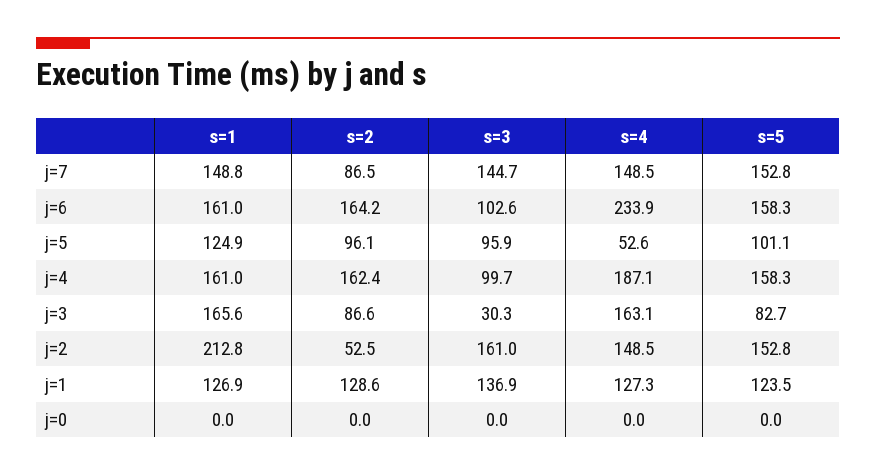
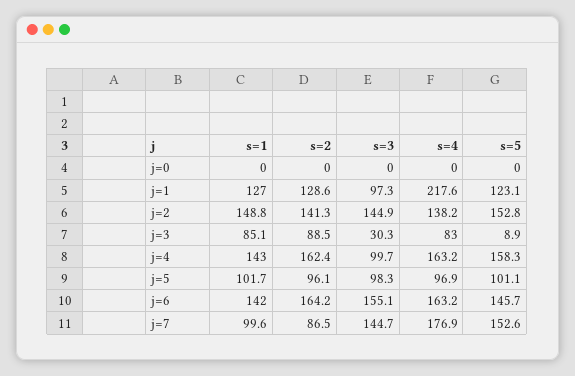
  {
    "s=1": {
-     "j=7": 148.8,
+     "j=7": 99.6,
-     "j=6": 161,
+     "j=6": 142,
-     "j=5": 124.9,
+     "j=5": 101.7,
-     "j=4": 161,
+     "j=4": 143,
-     "j=3": 165.6,
+     "j=3": 85.1,
-     "j=2": 212.8,
+     "j=2": 148.8,
-     "j=1": 126.9,
+     "j=1": 127,
      "j=0": 0
    },
    "s=2": {
      "j=7": 86.5,
      "j=6": 164.2,
      "j=5": 96.1,
      "j=4": 162.4,
-     "j=3": 86.6,
+     "j=3": 88.5,
-     "j=2": 52.5,
+     "j=2": 141.3,
      "j=1": 128.6,
      "j=0": 0
    },
    "s=3": {
      "j=7": 144.7,
-     "j=6": 102.6,
+     "j=6": 155.1,
-     "j=5": 95.9,
+     "j=5": 98.3,
      "j=4": 99.7,
      "j=3": 30.3,
-     "j=2": 161,
+     "j=2": 144.9,
-     "j=1": 136.9,
+     "j=1": 97.3,
      "j=0": 0
    },
    "s=4": {
-     "j=7": 148.5,
+     "j=7": 176.9,
-     "j=6": 233.9,
+     "j=6": 163.2,
-     "j=5": 52.6,
+     "j=5": 96.9,
-     "j=4": 187.1,
+     "j=4": 163.2,
-     "j=3": 163.1,
+     "j=3": 83,
-     "j=2": 148.5,
+     "j=2": 138.2,
-     "j=1": 127.3,
+     "j=1": 217.6,
      "j=0": 0
    },
    "s=5": {
-     "j=7": 152.8,
+     "j=7": 152.6,
-     "j=6": 158.3,
+     "j=6": 145.7,
      "j=5": 101.1,
      "j=4": 158.3,
-     "j=3": 82.7,
+     "j=3": 8.9,
      "j=2": 152.8,
-     "j=1": 123.5,
+     "j=1": 123.1,
      "j=0": 0
    }
  }

